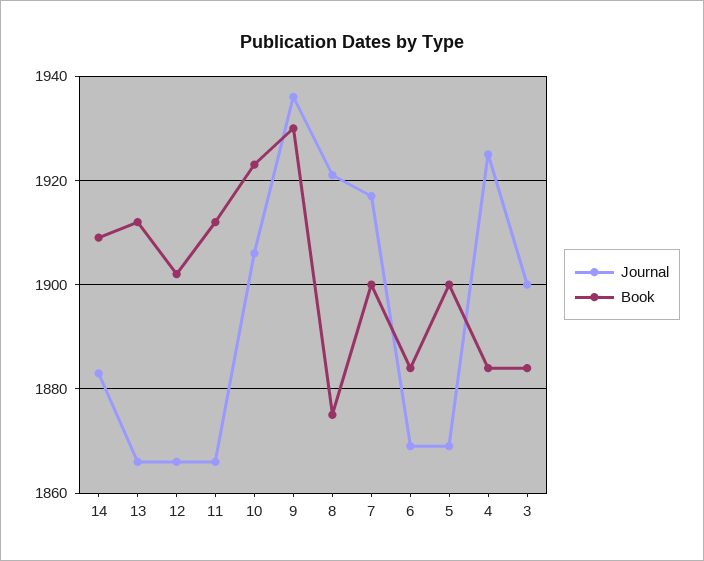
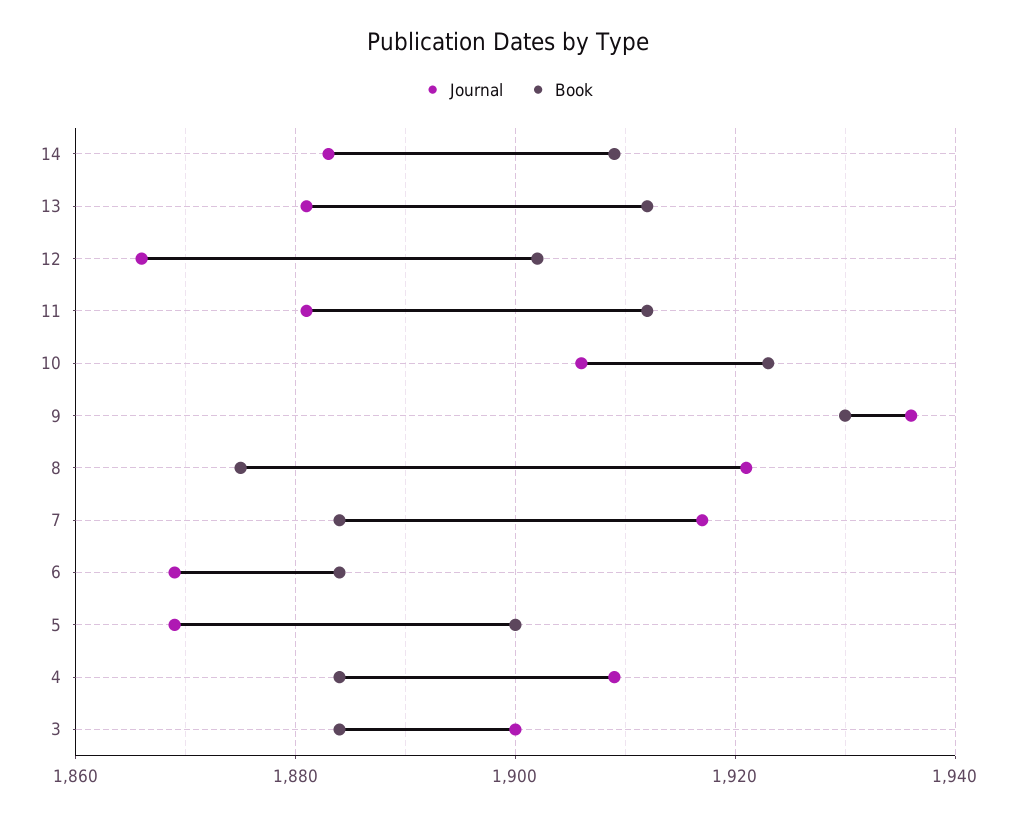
  {
    "Journal": {
      "14": 1885,
-     "13": 1865,
+     "13": 1880,
      "12": 1865,
-     "11": 1865,
+     "11": 1880,
      "10": 1905,
      "9": 1935,
      "8": 1920,
      "7": 1915,
      "6": 1870,
      "5": 1870,
-     "4": 1925,
+     "4": 1910,
      "3": 1900
    },
    "Book": {
      "14": 1910,
      "13": 1910,
      "12": 1900,
      "11": 1910,
      "10": 1925,
      "9": 1930,
      "8": 1875,
-     "7": 1900,
+     "7": 1885,
      "6": 1885,
      "5": 1900,
      "4": 1885,
      "3": 1885
    }
  }

